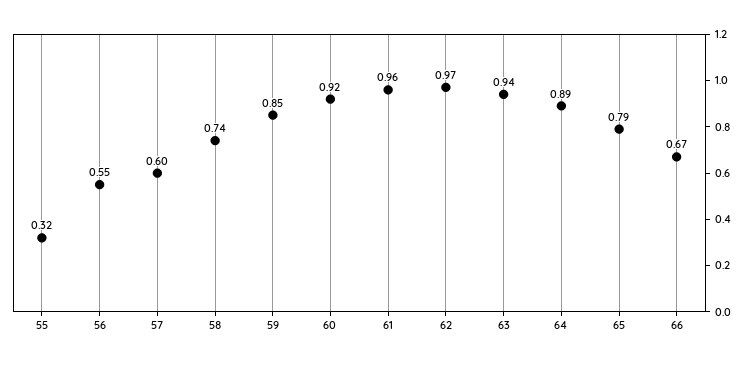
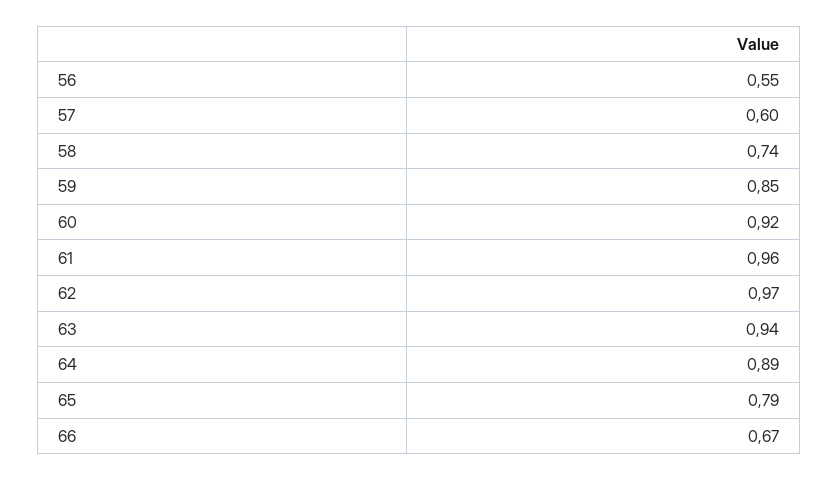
  {
-   "55": 0.32,
    "56": 0.55,
    "57": 0.6,
    "58": 0.74,
    "59": 0.85,
    "60": 0.92,
    "61": 0.96,
    "62": 0.97,
    "63": 0.94,
    "64": 0.89,
    "65": 0.79,
    "66": 0.67
  }

